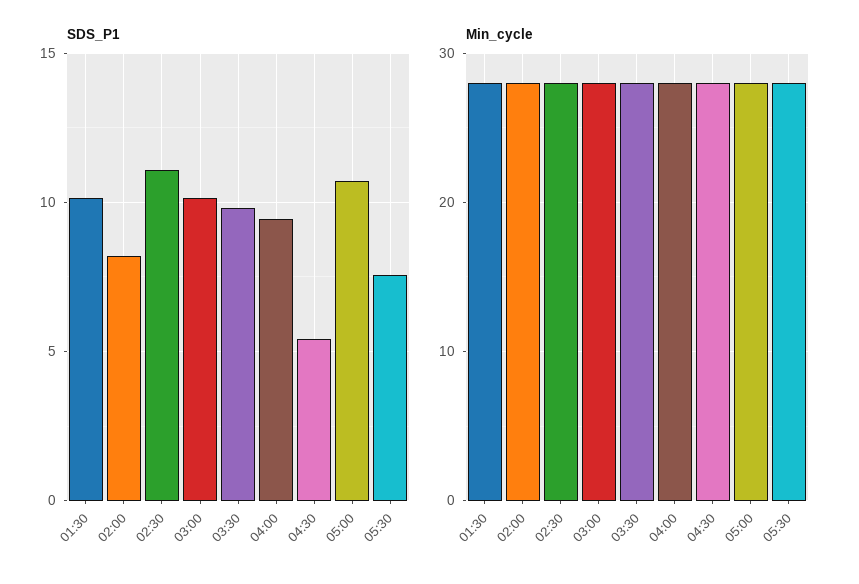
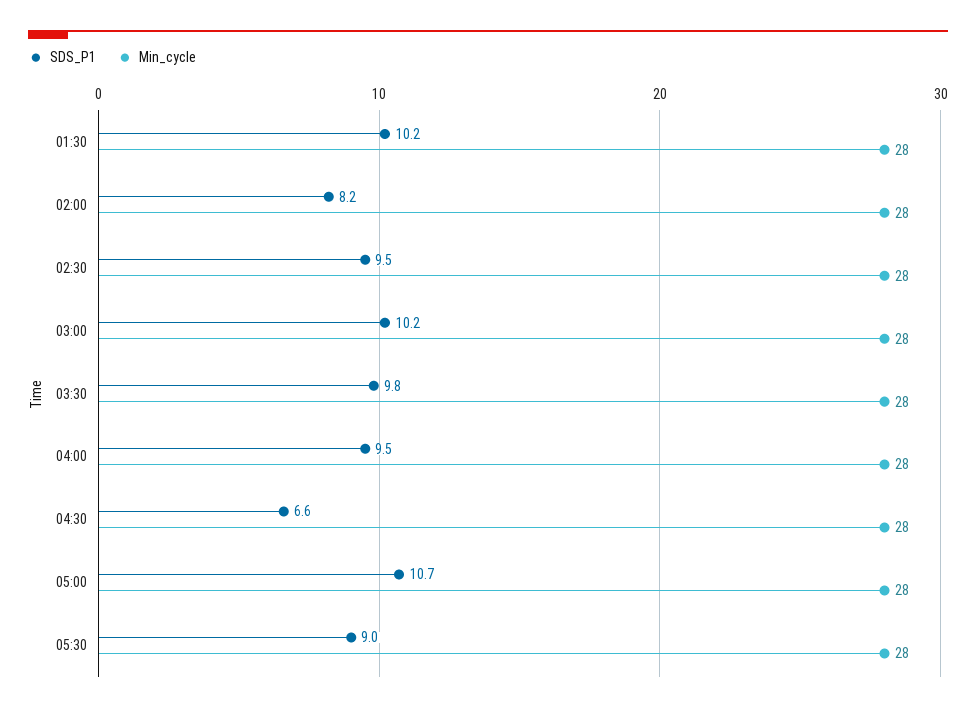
  {
    "SDS_P1": {
      "01:30": 10.2,
      "02:00": 8.2,
-     "02:30": 11,
+     "02:30": 9.5,
      "03:00": 10.2,
      "03:30": 9.8,
      "04:00": 9.5,
-     "04:30": 5.5,
+     "04:30": 6.6,
      "05:00": 10.7,
-     "05:30": 7.5
+     "05:30": 9
    },
    "Min_cycle": {
      "01:30": 28,
      "02:00": 28,
      "02:30": 28,
      "03:00": 28,
      "03:30": 28,
      "04:00": 28,
      "04:30": 28,
      "05:00": 28,
      "05:30": 28
    }
  }

